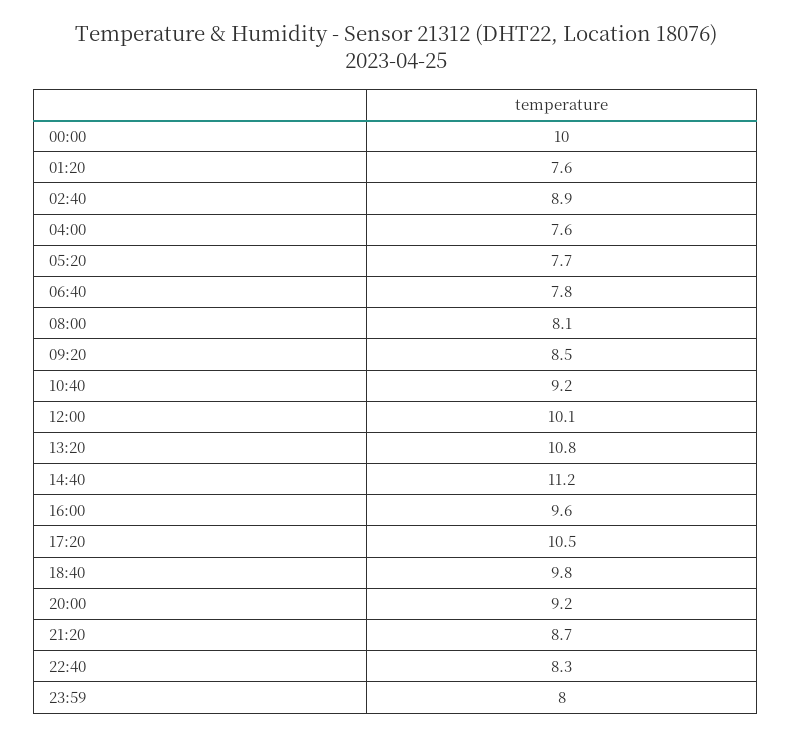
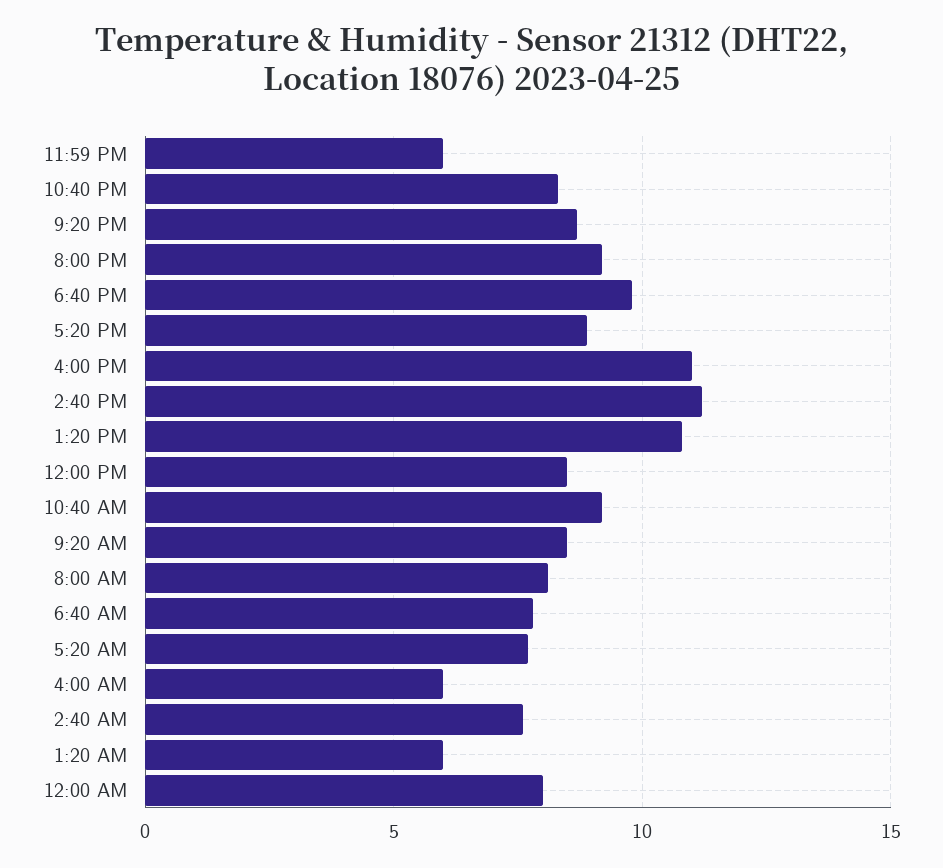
  {
-   "00:00": 10,
+   "00:00": 8,
-   "01:20": 7.6,
+   "01:20": 6,
-   "02:40": 8.9,
+   "02:40": 7.5,
-   "04:00": 7.6,
+   "04:00": 6,
    "05:20": 7.7,
    "06:40": 7.8,
    "08:00": 8.1,
    "09:20": 8.5,
    "10:40": 9.2,
-   "12:00": 10.1,
+   "12:00": 8.5,
    "13:20": 10.8,
    "14:40": 11.2,
-   "16:00": 9.6,
+   "16:00": 11,
-   "17:20": 10.5,
+   "17:20": 9,
    "18:40": 9.8,
    "20:00": 9.2,
    "21:20": 8.7,
    "22:40": 8.3,
-   "23:59": 8
+   "23:59": 6
  }

